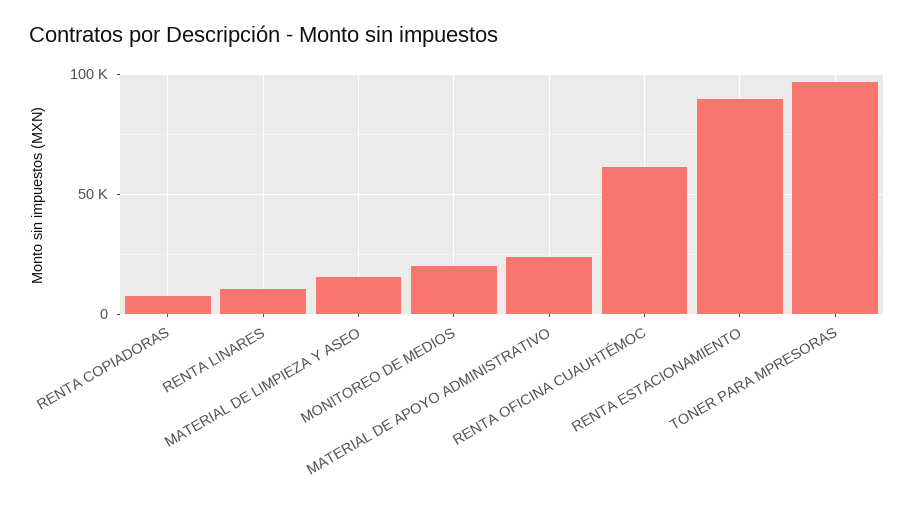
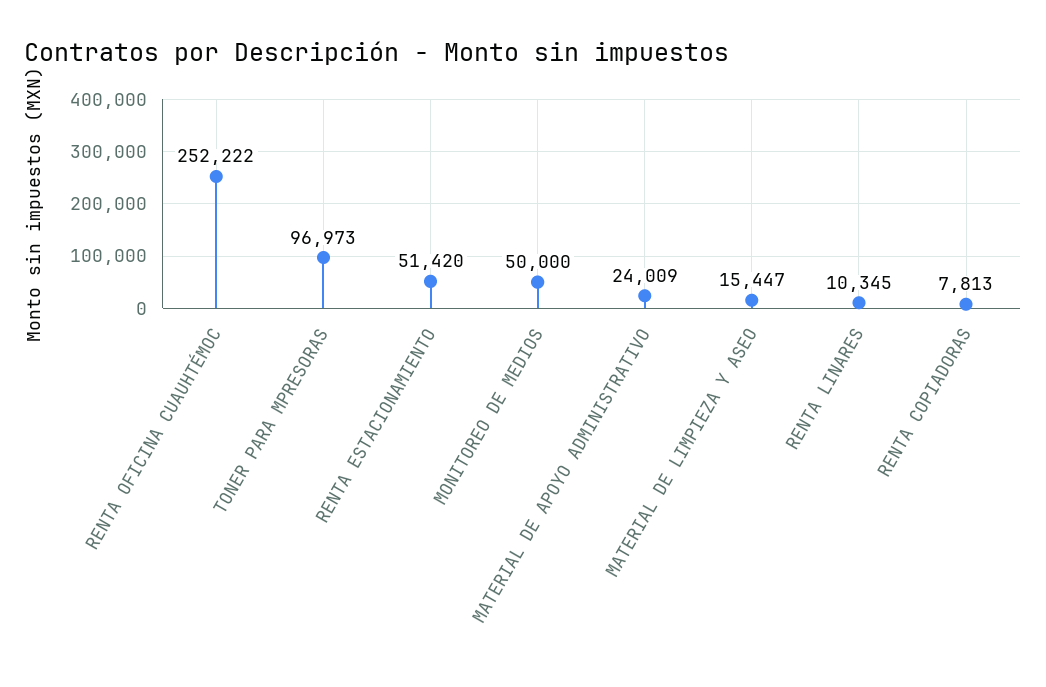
  {
    "RENTA COPIADORAS": 7813,
    "RENTA LINARES": 10345,
    "MATERIAL DE LIMPIEZA Y ASEO": 15447,
-   "MONITOREO DE MEDIOS": 20000,
+   "MONITOREO DE MEDIOS": 50000,
    "MATERIAL DE APOYO ADMINISTRATIVO": 24009,
-   "RENTA OFICINA CUAUHTÉMOC": 60000,
+   "RENTA OFICINA CUAUHTÉMOC": 252222,
-   "RENTA ESTACIONAMIENTO": 90000,
+   "RENTA ESTACIONAMIENTO": 51420,
    "TONER PARA MPRESORAS": 96973
  }

